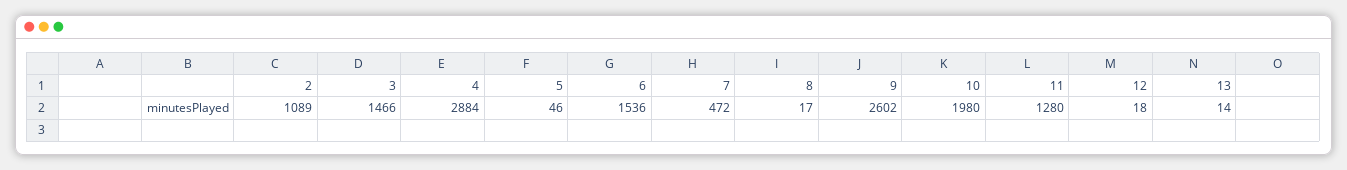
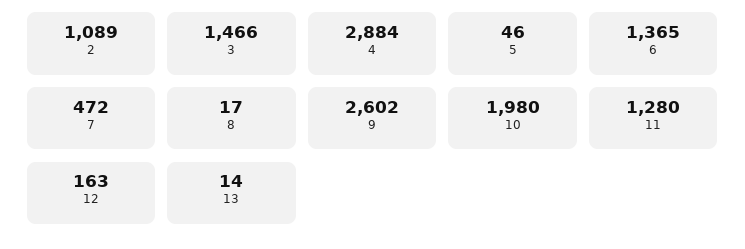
  {
    "2": 1089,
    "3": 1466,
    "4": 2884,
    "5": 46,
-   "6": 1536,
+   "6": 1365,
    "7": 472,
    "8": 17,
    "9": 2602,
    "10": 1980,
    "11": 1280,
-   "12": 18,
+   "12": 163,
    "13": 14
  }

